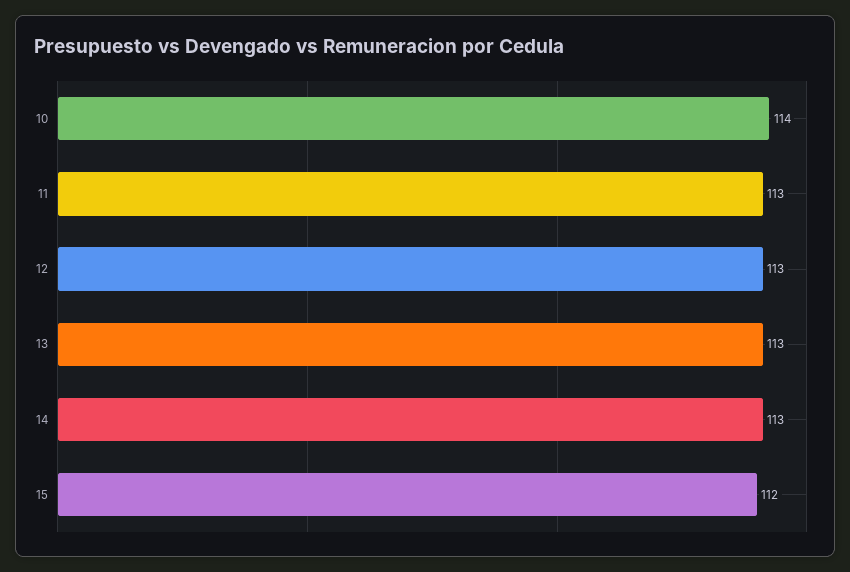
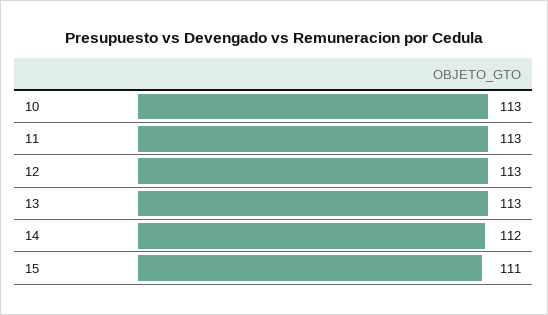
  {
-   "10": 114,
+   "10": 113,
    "11": 113,
    "12": 113,
    "13": 113,
-   "14": 113,
+   "14": 112,
-   "15": 112
+   "15": 111
  }

